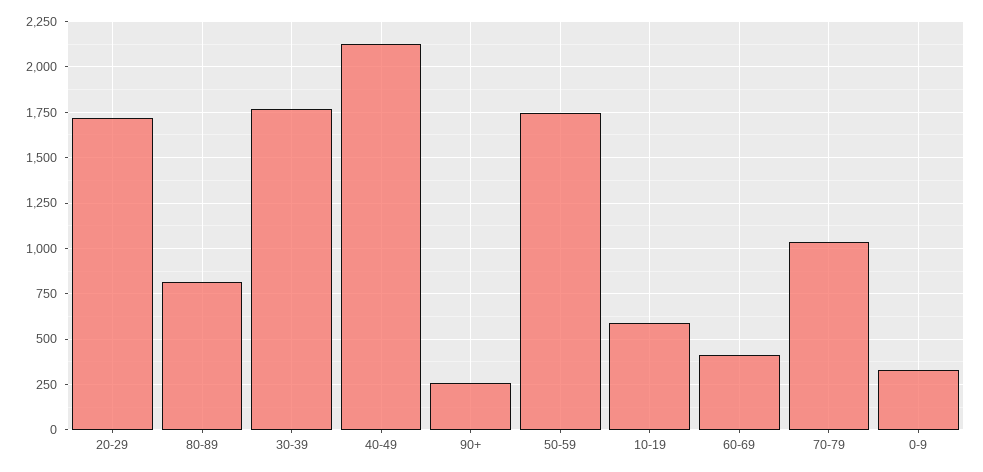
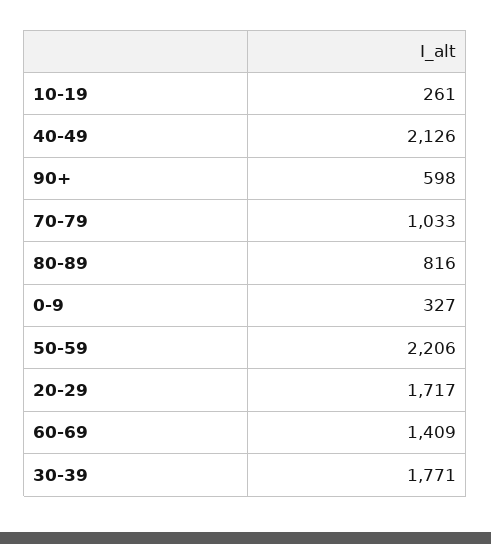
  {
    "20-29": 1717,
    "80-89": 816,
    "30-39": 1771,
    "40-49": 2126,
-   "90+": 250,
+   "90+": 598,
-   "50-59": 1750,
+   "50-59": 2206,
-   "10-19": 600,
+   "10-19": 261,
-   "60-69": 400,
+   "60-69": 1409,
    "70-79": 1033,
    "0-9": 327
  }

